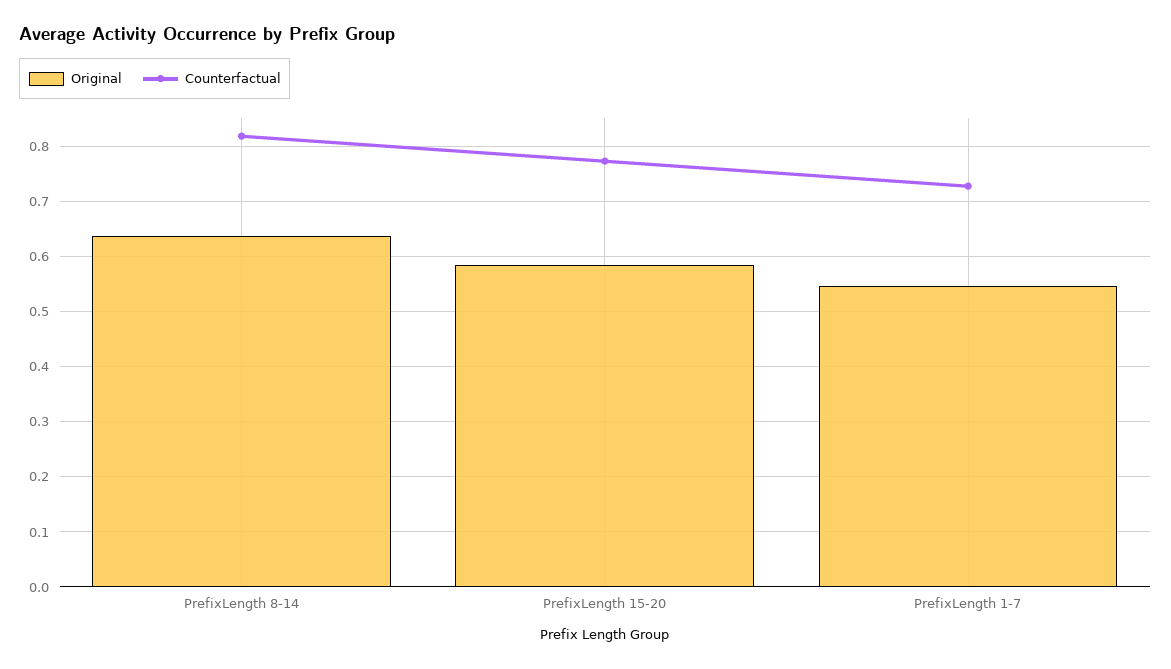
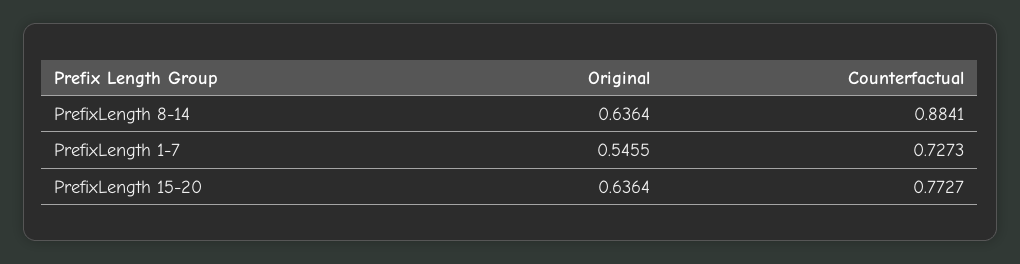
  {
    "Original": {
      "PrefixLength 8-14": 0.6364,
-     "PrefixLength 15-20": 0.58,
+     "PrefixLength 15-20": 0.6364,
      "PrefixLength 1-7": 0.5455
    },
    "Counterfactual": {
-     "PrefixLength 8-14": 0.82,
+     "PrefixLength 8-14": 0.8841,
      "PrefixLength 15-20": 0.7727,
      "PrefixLength 1-7": 0.7273
    }
  }

